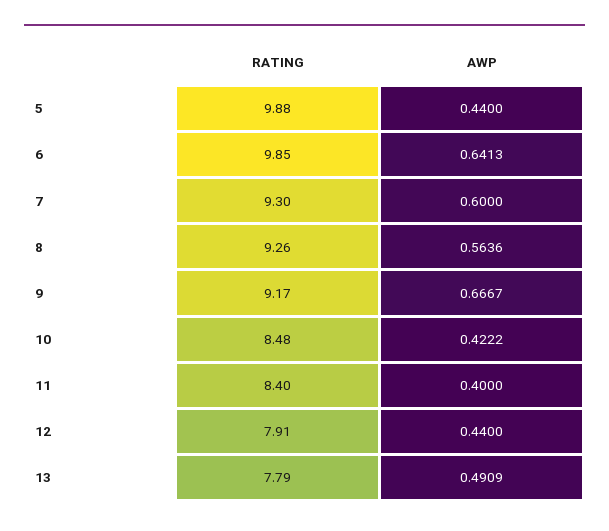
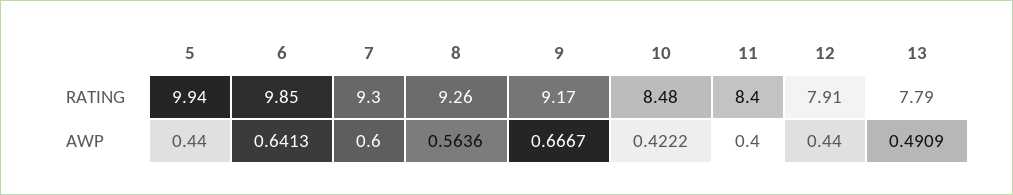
  {
    "RATING": {
-     "5": 9.88,
+     "5": 9.94,
      "6": 9.85,
      "7": 9.3,
      "8": 9.26,
      "9": 9.17,
      "10": 8.48,
      "11": 8.4,
      "12": 7.91,
      "13": 7.79
    },
    "AWP": {
      "5": 0.44,
      "6": 0.6413,
      "7": 0.6,
      "8": 0.5636,
      "9": 0.6667,
      "10": 0.4222,
      "11": 0.4,
      "12": 0.44,
      "13": 0.4909
    }
  }

